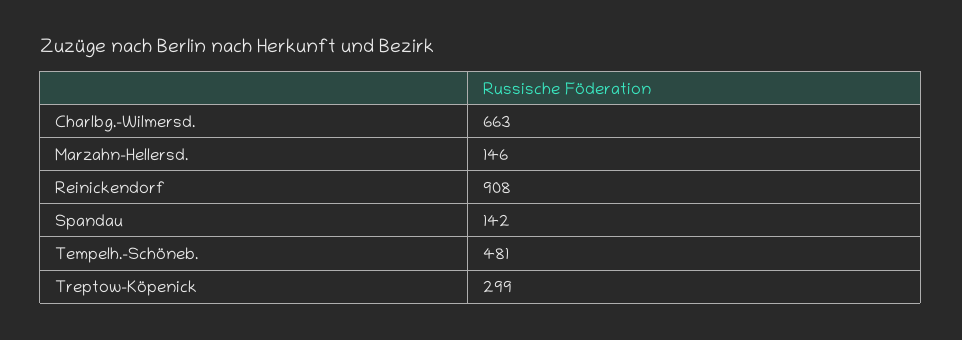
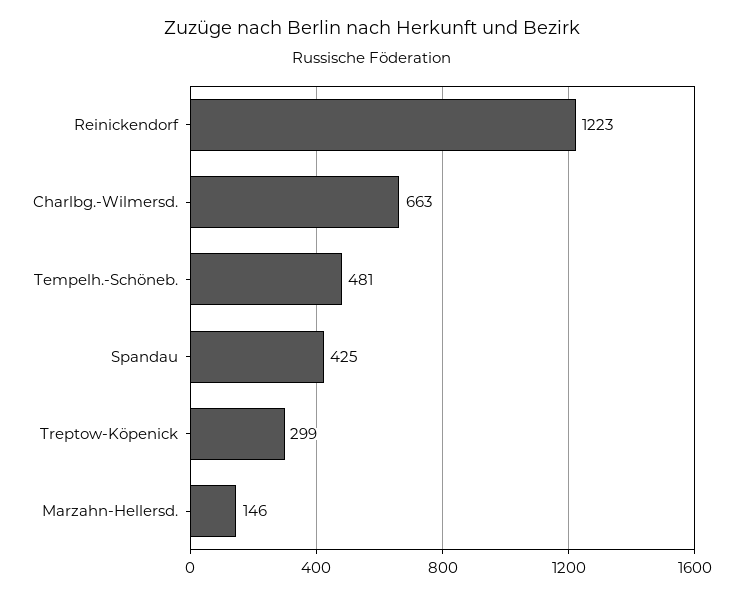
  {
    "Charlbg.-Wilmersd.": 663,
    "Marzahn-Hellersd.": 146,
-   "Reinickendorf": 908,
+   "Reinickendorf": 1223,
-   "Spandau": 142,
+   "Spandau": 425,
    "Tempelh.-Schöneb.": 481,
    "Treptow-Köpenick": 299
  }

